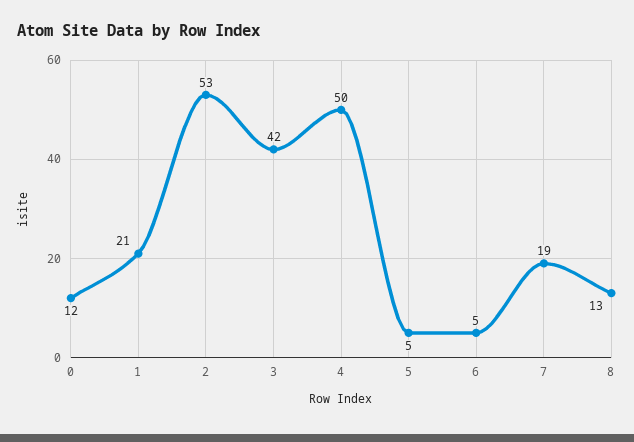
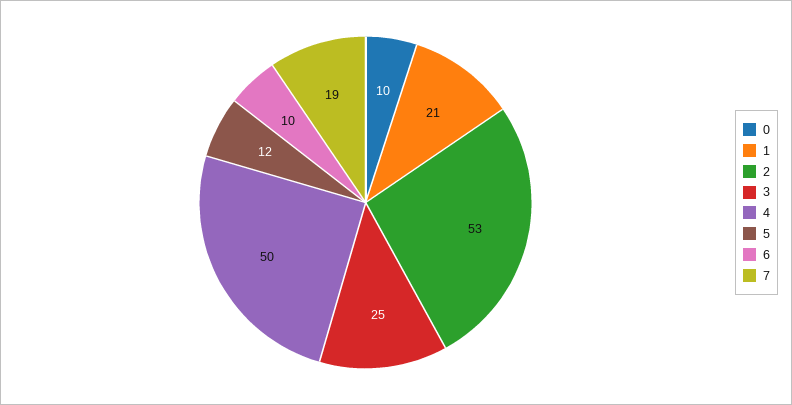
  {
-   "0": 12,
+   "0": 10,
    "1": 21,
    "2": 53,
-   "3": 42,
+   "3": 25,
    "4": 50,
-   "5": 5,
+   "5": 12,
-   "6": 5,
+   "6": 10,
-   "7": 19,
+   "7": 19
-   "8": 13
  }

